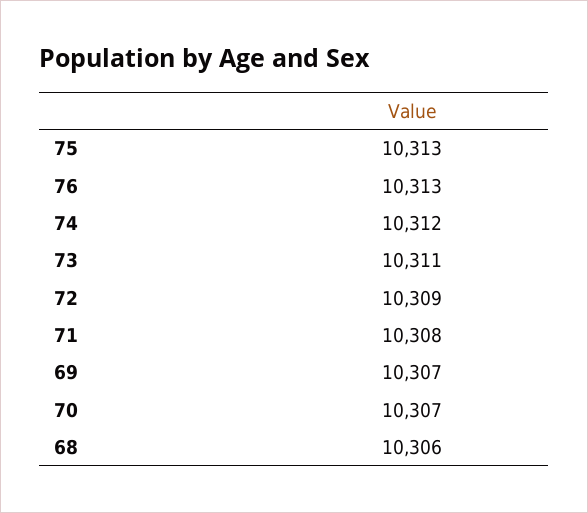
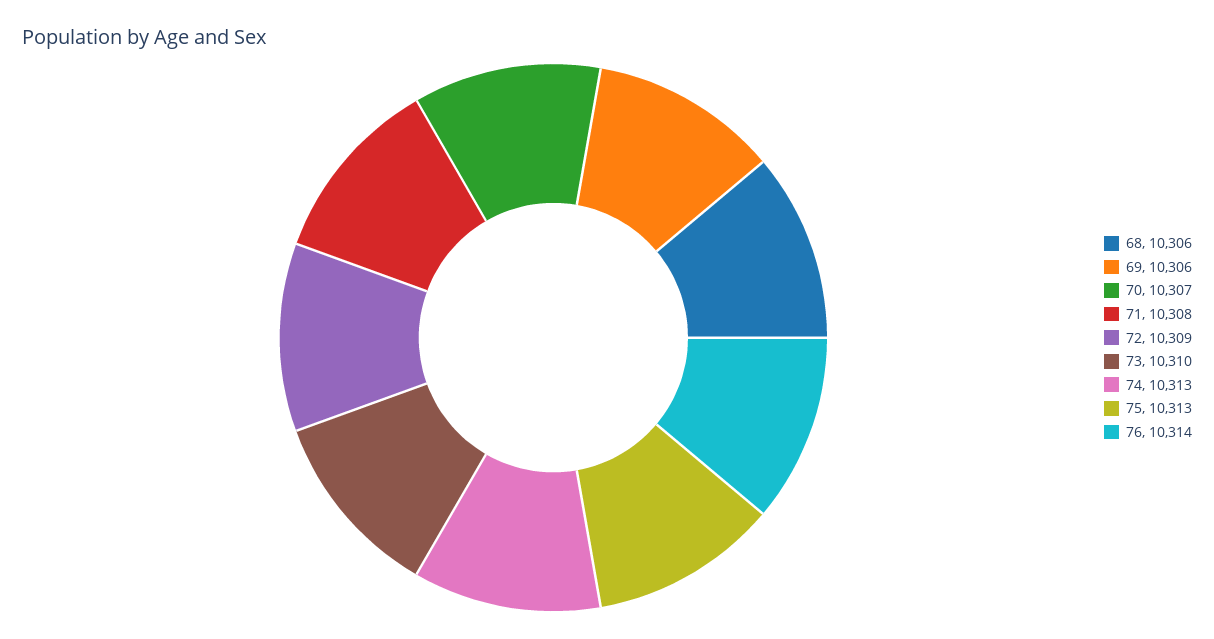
  {
    "75": 10313,
-   "76": 10313,
+   "76": 10314,
-   "74": 10312,
+   "74": 10313,
-   "73": 10311,
+   "73": 10310,
    "72": 10309,
    "71": 10308,
-   "69": 10307,
+   "69": 10306,
    "70": 10307,
    "68": 10306
  }

